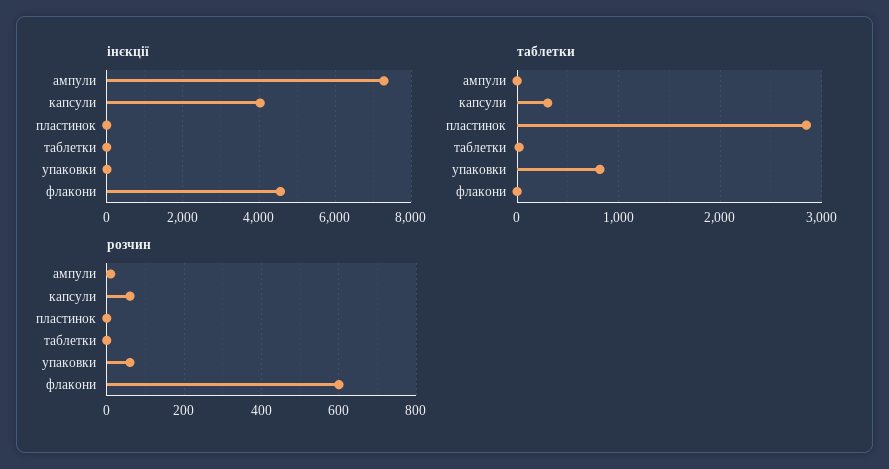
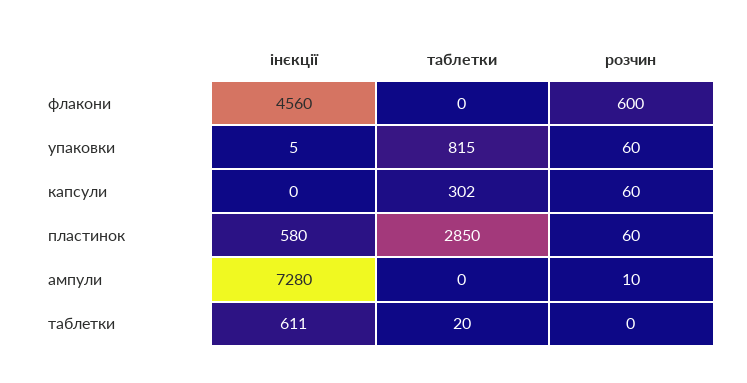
  {
    "інєкції": {
      "ампули": 7280,
-     "капсули": 4000,
+     "капсули": 0,
-     "пластинок": 0,
+     "пластинок": 580,
-     "таблетки": 0,
+     "таблетки": 611,
      "упаковки": 5,
      "флакони": 4560
    },
    "таблетки": {
      "ампули": 0,
      "капсули": 302,
      "пластинок": 2850,
      "таблетки": 20,
      "упаковки": 815,
      "флакони": 0
    },
    "розчин": {
      "ампули": 10,
      "капсули": 60,
-     "пластинок": 0,
+     "пластинок": 60,
      "таблетки": 0,
      "упаковки": 60,
      "флакони": 600
    }
  }

